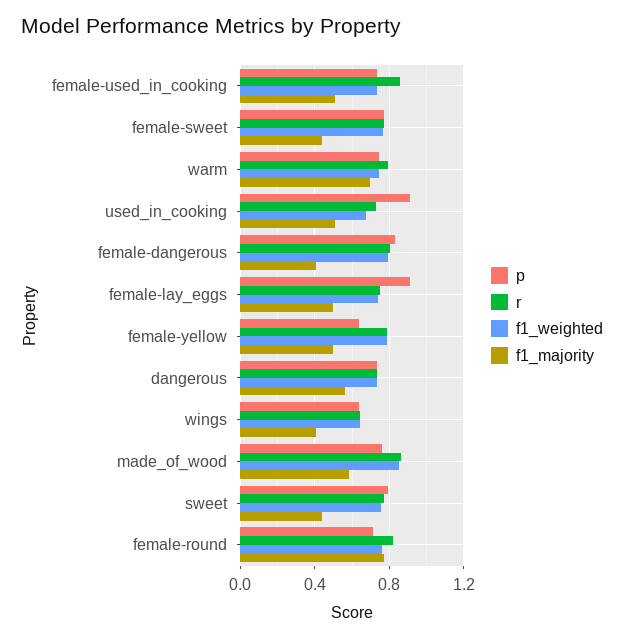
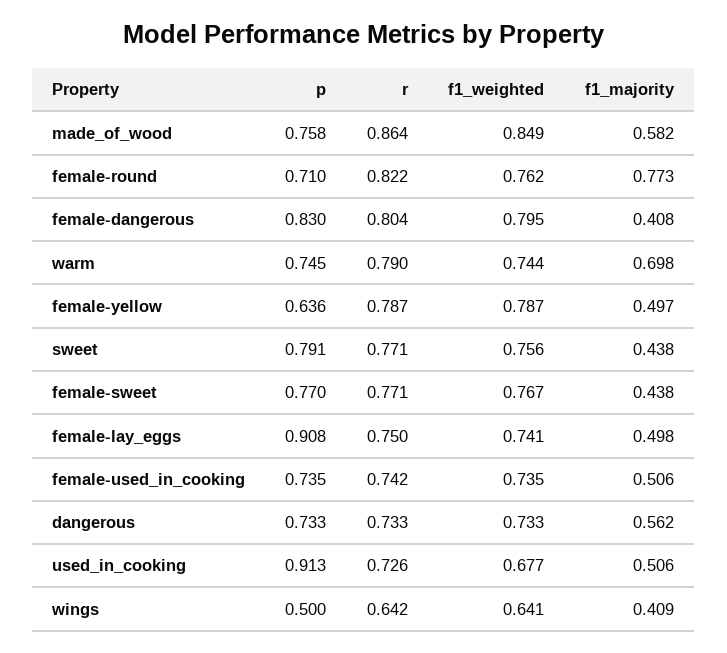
  {
    "p": {
      "female-used_in_cooking": 0.735,
      "female-sweet": 0.77,
      "warm": 0.745,
      "used_in_cooking": 0.913,
      "female-dangerous": 0.83,
      "female-lay_eggs": 0.908,
      "female-yellow": 0.636,
      "dangerous": 0.733,
-     "wings": 0.65,
+     "wings": 0.5,
      "made_of_wood": 0.758,
      "sweet": 0.791,
      "female-round": 0.71
    },
    "r": {
-     "female-used_in_cooking": 0.85,
+     "female-used_in_cooking": 0.742,
      "female-sweet": 0.771,
      "warm": 0.79,
      "used_in_cooking": 0.726,
      "female-dangerous": 0.804,
      "female-lay_eggs": 0.75,
      "female-yellow": 0.787,
      "dangerous": 0.733,
      "wings": 0.642,
      "made_of_wood": 0.864,
      "sweet": 0.771,
      "female-round": 0.822
    },
    "f1_weighted": {
      "female-used_in_cooking": 0.735,
      "female-sweet": 0.767,
      "warm": 0.744,
      "used_in_cooking": 0.677,
      "female-dangerous": 0.795,
      "female-lay_eggs": 0.741,
      "female-yellow": 0.787,
      "dangerous": 0.733,
      "wings": 0.641,
      "made_of_wood": 0.849,
      "sweet": 0.756,
      "female-round": 0.762
    },
    "f1_majority": {
      "female-used_in_cooking": 0.506,
      "female-sweet": 0.438,
      "warm": 0.698,
      "used_in_cooking": 0.506,
      "female-dangerous": 0.408,
      "female-lay_eggs": 0.498,
      "female-yellow": 0.497,
      "dangerous": 0.562,
      "wings": 0.409,
      "made_of_wood": 0.582,
      "sweet": 0.438,
      "female-round": 0.773
    }
  }

